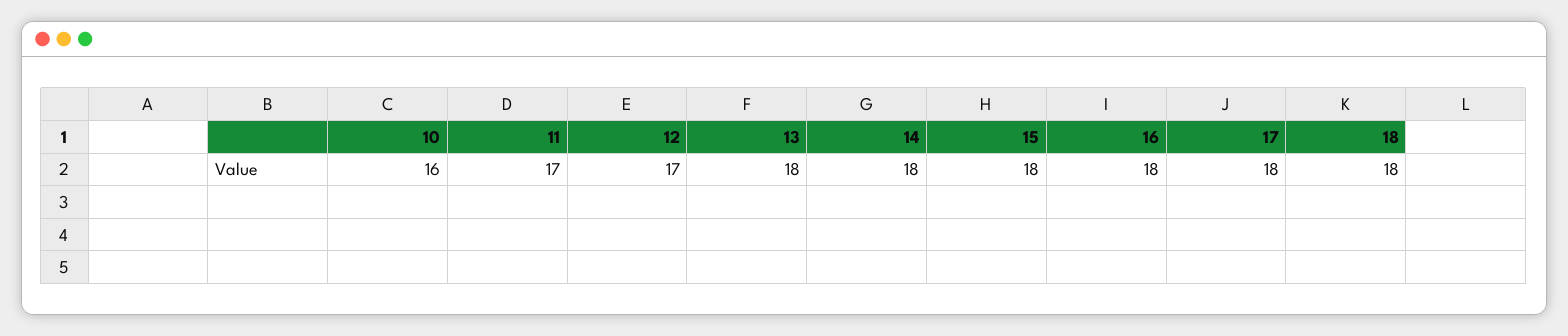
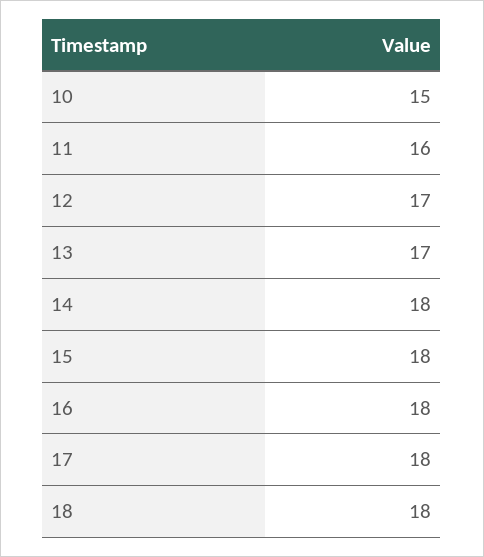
  {
-   "10": 16,
+   "10": 15,
-   "11": 17,
+   "11": 16,
    "12": 17,
-   "13": 18,
+   "13": 17,
    "14": 18,
    "15": 18,
    "16": 18,
    "17": 18,
    "18": 18
  }

